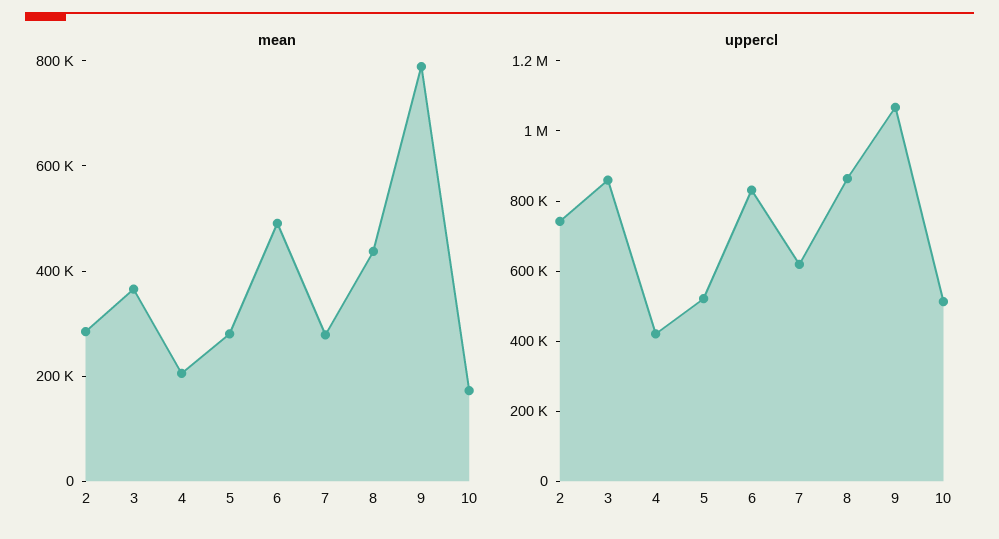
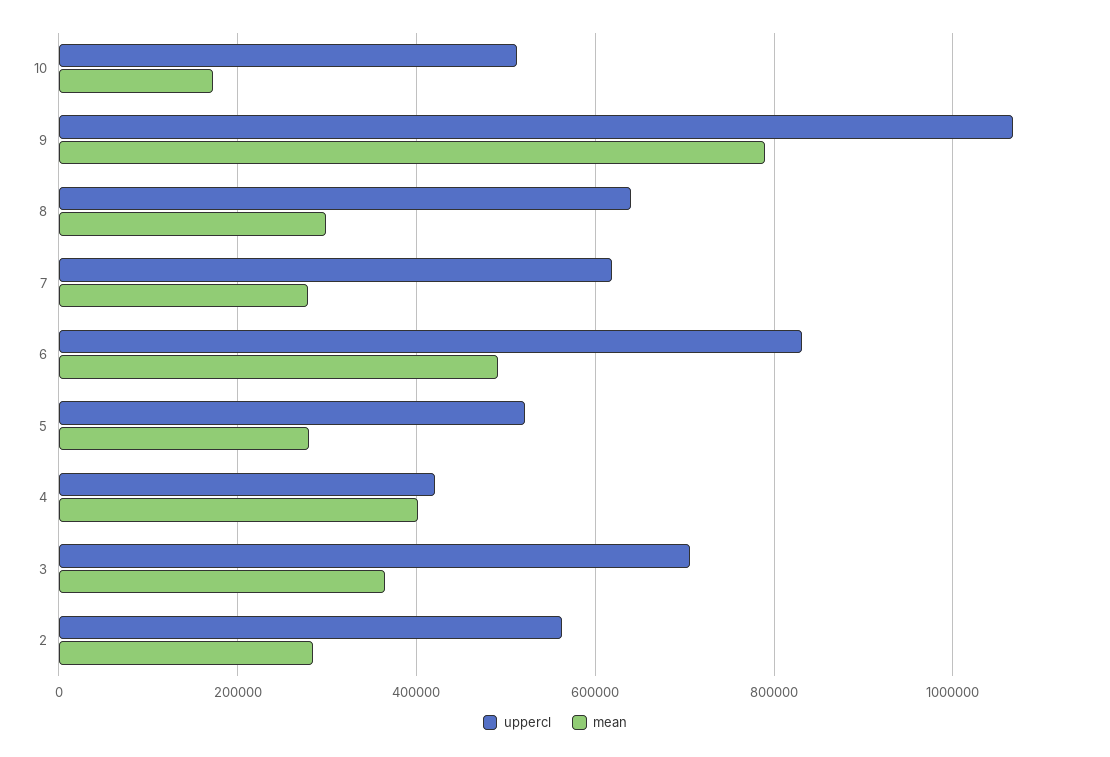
  {
    "mean": {
      "2": 280000,
      "3": 360000,
-     "4": 200000,
+     "4": 400000,
      "5": 280000,
      "6": 500000,
      "7": 280000,
-     "8": 450000,
+     "8": 300000,
      "9": 780000,
      "10": 180000
    },
    "uppercl": {
-     "2": 750000,
+     "2": 560000,
-     "3": 850000,
+     "3": 700000,
      "4": 420000,
      "5": 520000,
      "6": 840000,
      "7": 620000,
-     "8": 850000,
+     "8": 640000,
      "9": 1060000,
      "10": 520000
    }
  }

